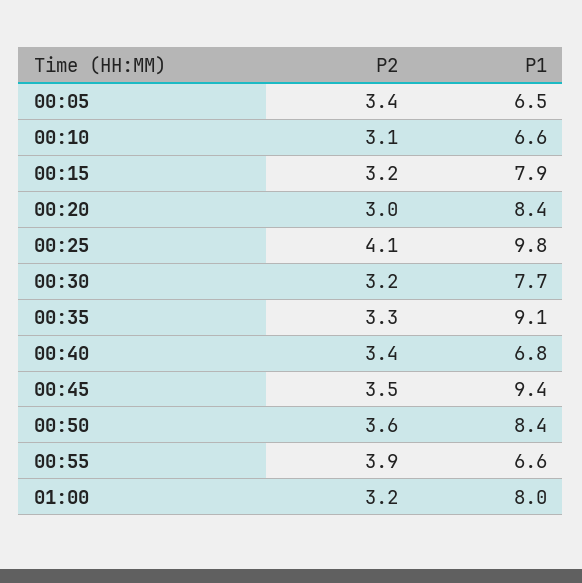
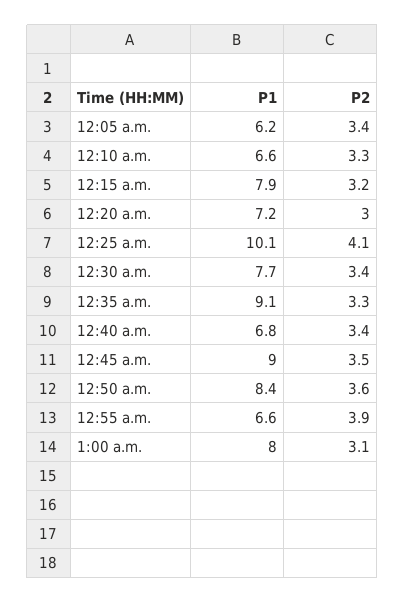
  {
    "P2": {
      "00:05": 3.4,
-     "00:10": 3.1,
+     "00:10": 3.3,
      "00:15": 3.2,
      "00:20": 3,
      "00:25": 4.1,
-     "00:30": 3.2,
+     "00:30": 3.4,
      "00:35": 3.3,
      "00:40": 3.4,
      "00:45": 3.5,
      "00:50": 3.6,
      "00:55": 3.9,
-     "01:00": 3.2
+     "01:00": 3.1
    },
    "P1": {
-     "00:05": 6.5,
+     "00:05": 6.2,
      "00:10": 6.6,
      "00:15": 7.9,
-     "00:20": 8.4,
+     "00:20": 7.2,
-     "00:25": 9.8,
+     "00:25": 10.1,
      "00:30": 7.7,
      "00:35": 9.1,
      "00:40": 6.8,
-     "00:45": 9.4,
+     "00:45": 9,
      "00:50": 8.4,
      "00:55": 6.6,
      "01:00": 8
    }
  }

